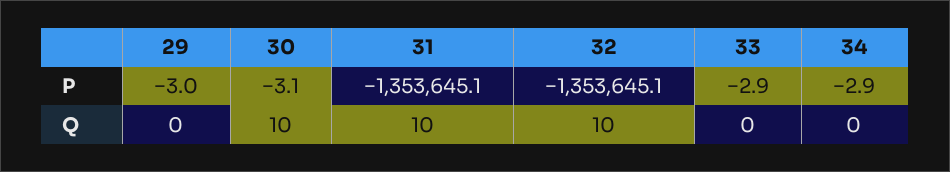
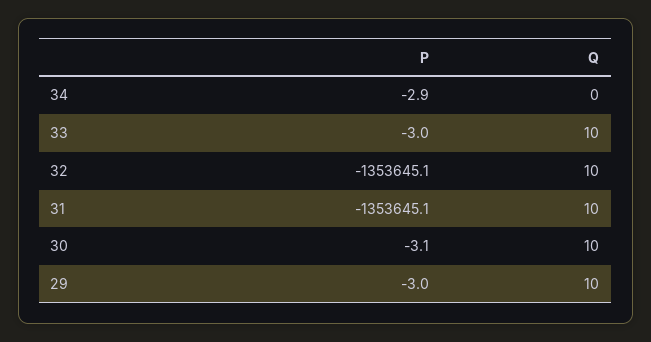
  {
    "29": {
      "P": -3,
-     "Q": 0
+     "Q": 10
    },
    "30": {
      "P": -3.1,
      "Q": 10
    },
    "31": {
      "P": -1353645.1,
      "Q": 10
    },
    "32": {
      "P": -1353645.1,
      "Q": 10
    },
    "33": {
-     "P": -2.9,
+     "P": -3,
-     "Q": 0
+     "Q": 10
    },
    "34": {
      "P": -2.9,
      "Q": 0
    }
  }

